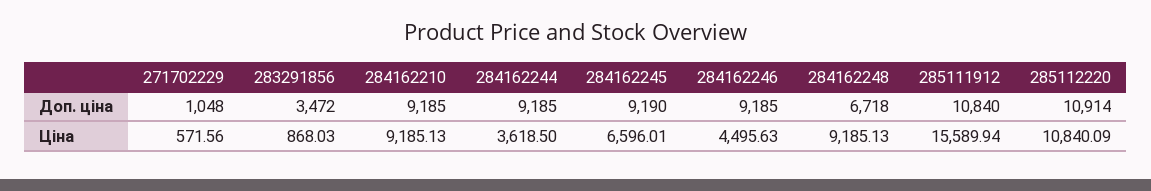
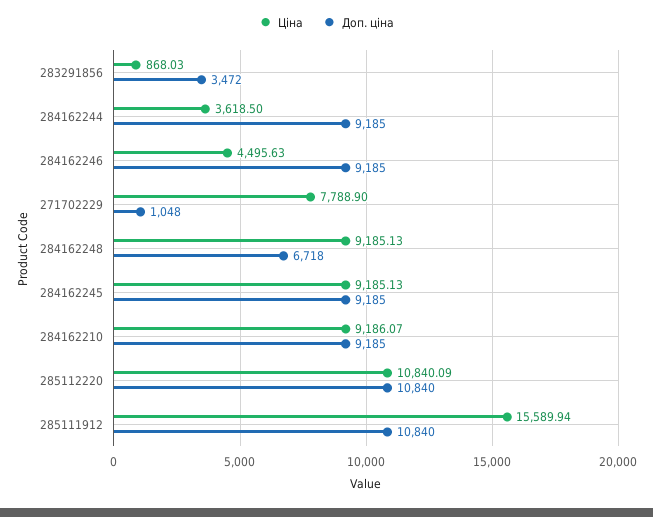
  {
    "Доп. ціна": {
      "271702229": 1048,
      "283291856": 3472,
      "284162210": 9185,
      "284162244": 9185,
-     "284162245": 9190,
+     "284162245": 9185,
      "284162246": 9185,
      "284162248": 6718,
      "285111912": 10840,
-     "285112220": 10914
+     "285112220": 10840
    },
    "Ціна": {
-     "271702229": 571.56,
+     "271702229": 7788.9,
      "283291856": 868.03,
-     "284162210": 9185.13,
+     "284162210": 9186.07,
      "284162244": 3618.5,
-     "284162245": 6596.01,
+     "284162245": 9185.13,
      "284162246": 4495.63,
      "284162248": 9185.13,
      "285111912": 15589.94,
      "285112220": 10840.09
    }
  }

